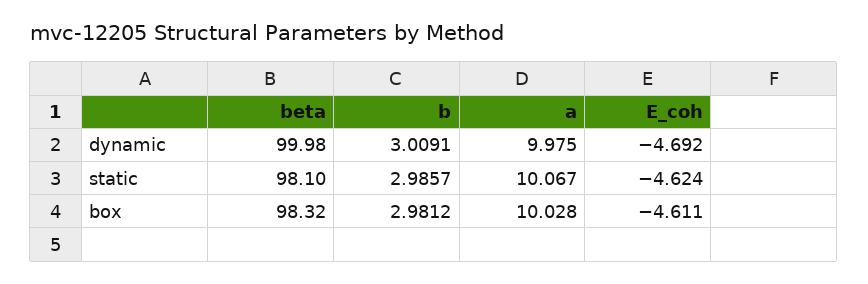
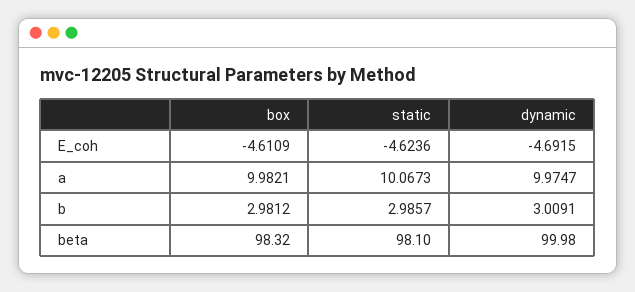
  {
    "beta": {
      "dynamic": 99.98,
      "static": 98.1,
      "box": 98.32
    },
    "b": {
      "dynamic": 3.0091,
      "static": 2.9857,
      "box": 2.9812
    },
    "a": {
      "dynamic": 9.9747,
      "static": 10.0673,
-     "box": 10.028
+     "box": 9.9821
    },
    "E_coh": {
      "dynamic": -4.6915,
      "static": -4.6236,
      "box": -4.6109
    }
  }

